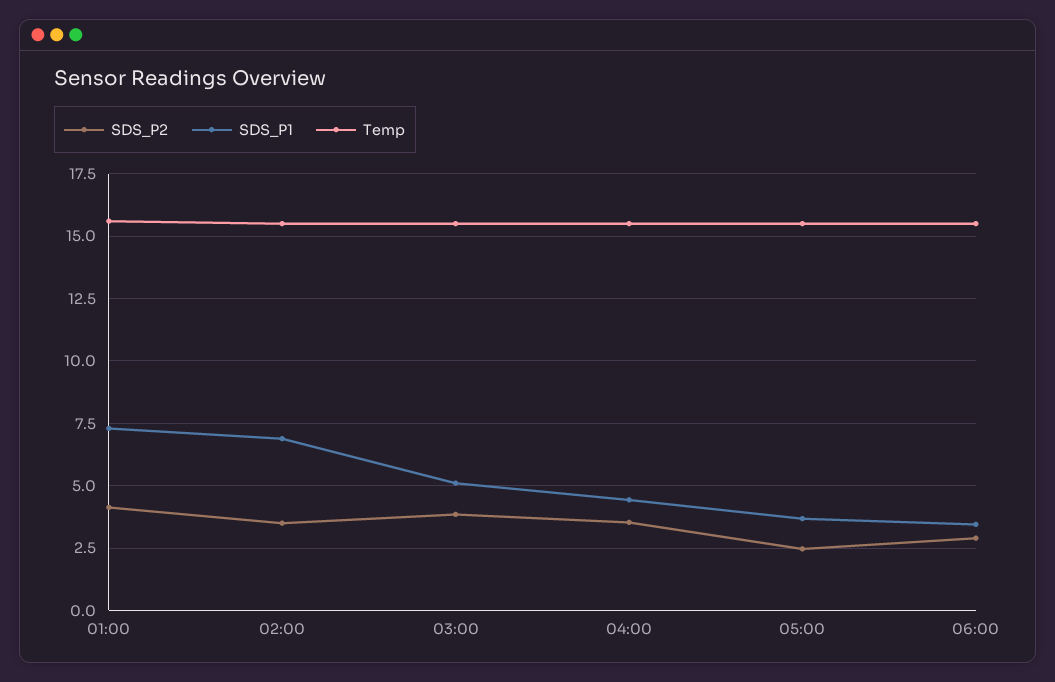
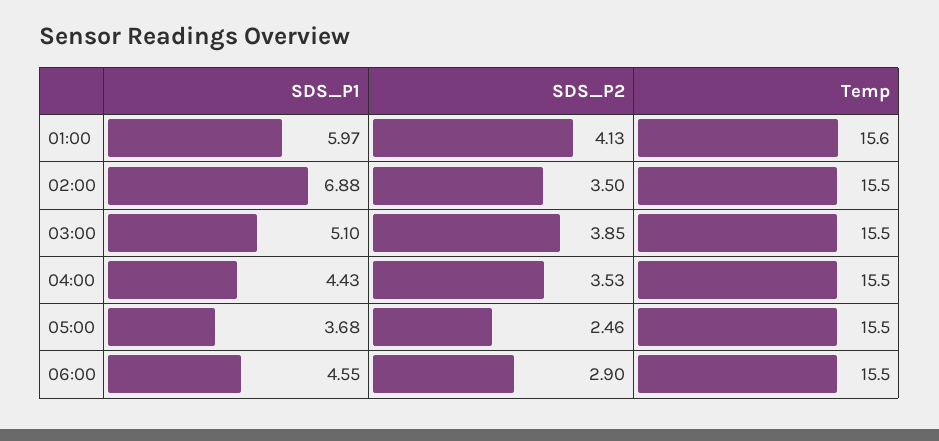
  {
    "SDS_P2": {
      "01:00": 4.13,
      "02:00": 3.5,
      "03:00": 3.85,
      "04:00": 3.53,
      "05:00": 2.46,
      "06:00": 2.9
    },
    "SDS_P1": {
-     "01:00": 7.25,
+     "01:00": 5.97,
      "02:00": 6.88,
      "03:00": 5.1,
      "04:00": 4.43,
      "05:00": 3.68,
-     "06:00": 3.5
+     "06:00": 4.55
    },
    "Temp": {
      "01:00": 15.6,
      "02:00": 15.5,
      "03:00": 15.5,
      "04:00": 15.5,
      "05:00": 15.5,
      "06:00": 15.5
    }
  }

